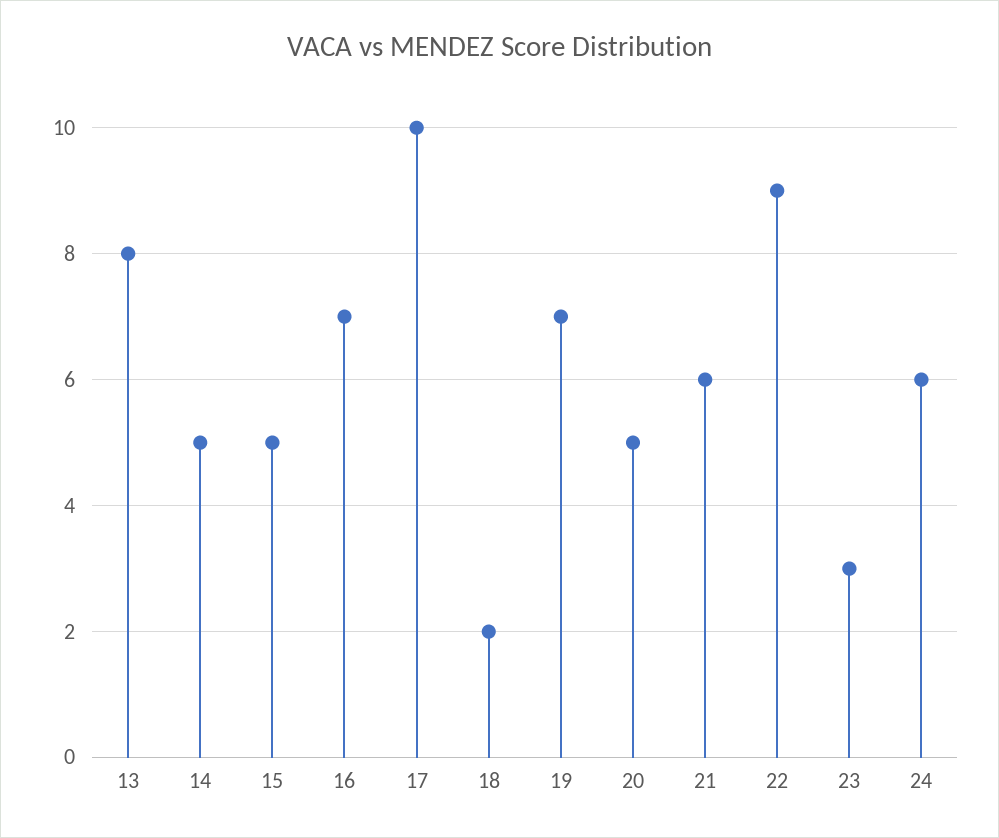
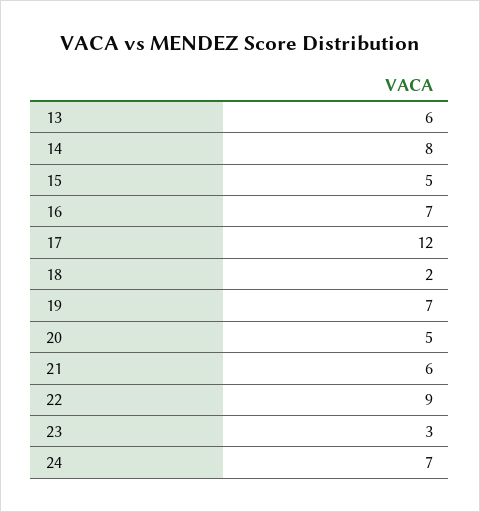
  {
-   "13": 8,
+   "13": 6,
-   "14": 5,
+   "14": 8,
    "15": 5,
    "16": 7,
-   "17": 10,
+   "17": 12,
    "18": 2,
    "19": 7,
    "20": 5,
    "21": 6,
    "22": 9,
    "23": 3,
-   "24": 6
+   "24": 7
  }

